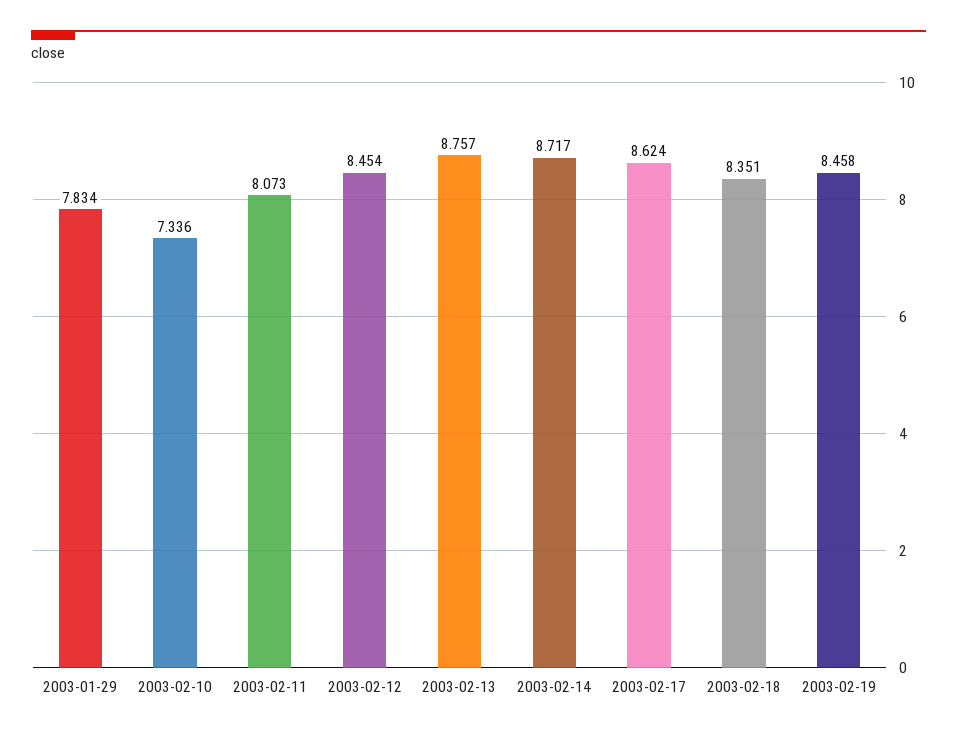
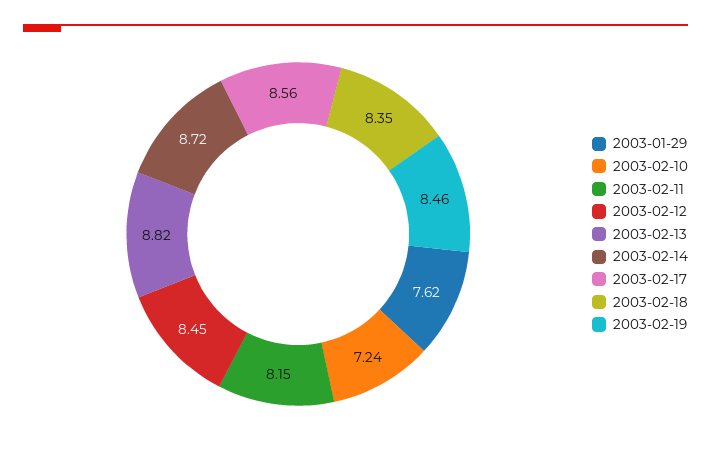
  {
-   "2003-01-29": 7.834,
+   "2003-01-29": 7.62,
-   "2003-02-10": 7.336,
+   "2003-02-10": 7.24,
-   "2003-02-11": 8.073,
+   "2003-02-11": 8.15,
    "2003-02-12": 8.454,
-   "2003-02-13": 8.757,
+   "2003-02-13": 8.82,
    "2003-02-14": 8.717,
-   "2003-02-17": 8.624,
+   "2003-02-17": 8.56,
    "2003-02-18": 8.351,
    "2003-02-19": 8.458
  }

